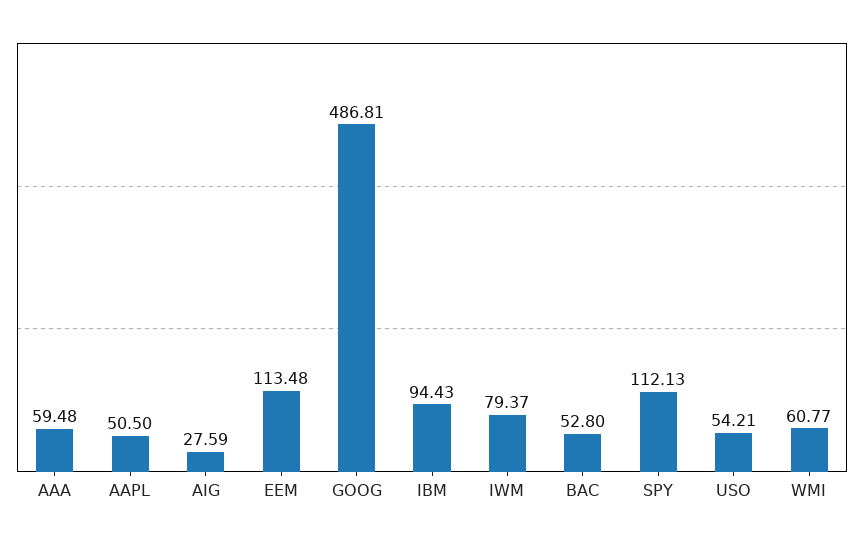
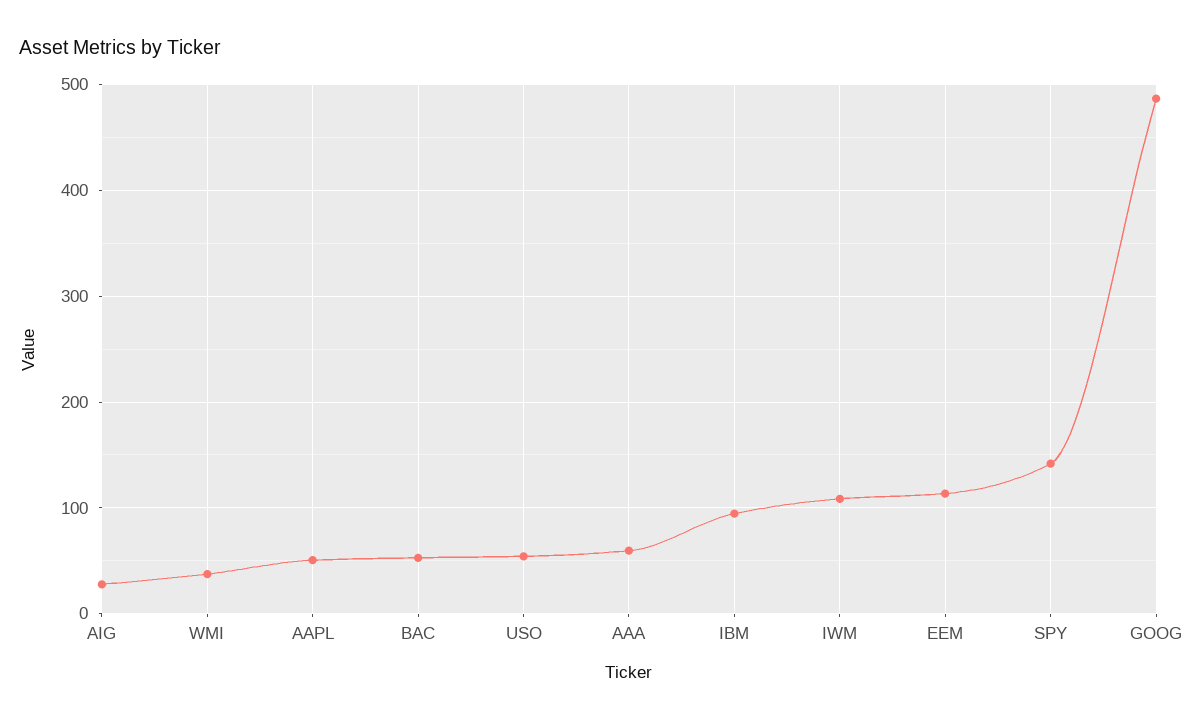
  {
    "AAA": 59.48,
    "AAPL": 50.5,
    "AIG": 27.59,
    "EEM": 113.48,
    "GOOG": 486.81,
    "IBM": 94.43,
-   "IWM": 79.37,
+   "IWM": 110,
    "BAC": 52.8,
-   "SPY": 112.13,
+   "SPY": 140,
    "USO": 54.21,
-   "WMI": 60.77
+   "WMI": 40
  }

